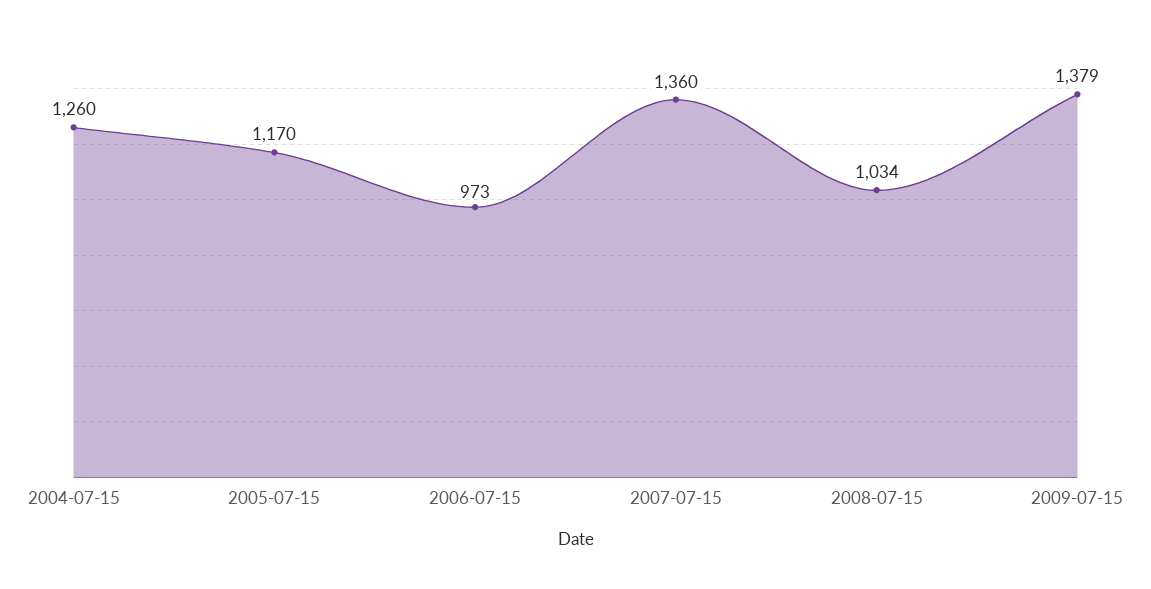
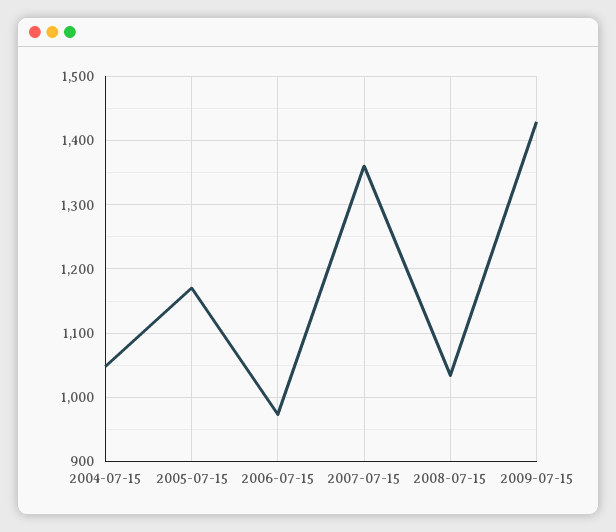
  {
-   "2004-07-15": 1260,
+   "2004-07-15": 1050,
    "2005-07-15": 1170,
    "2006-07-15": 973,
    "2007-07-15": 1360,
    "2008-07-15": 1034,
-   "2009-07-15": 1379
+   "2009-07-15": 1430
  }

